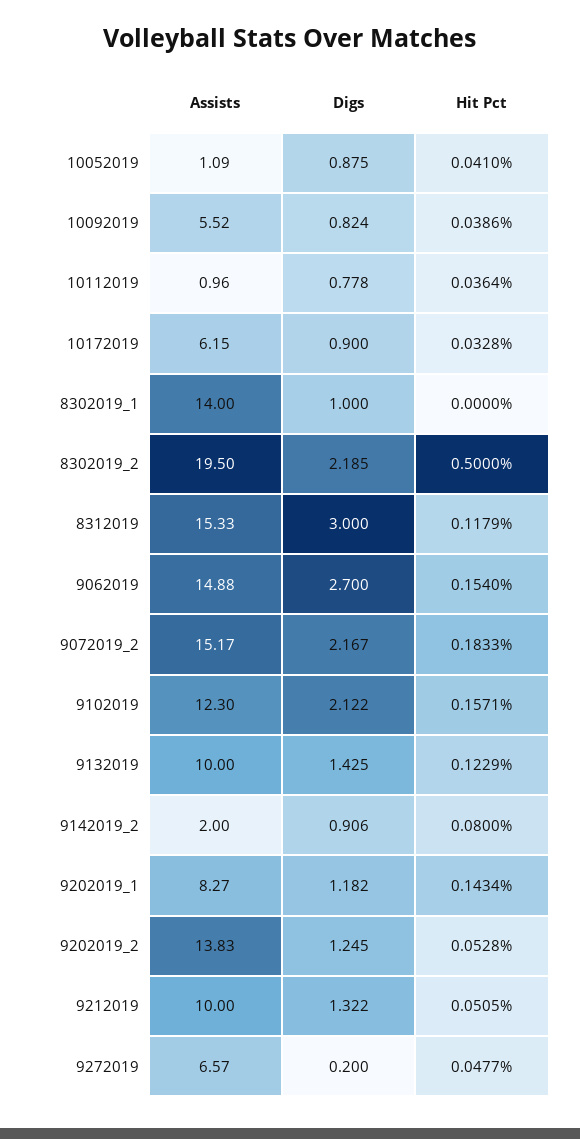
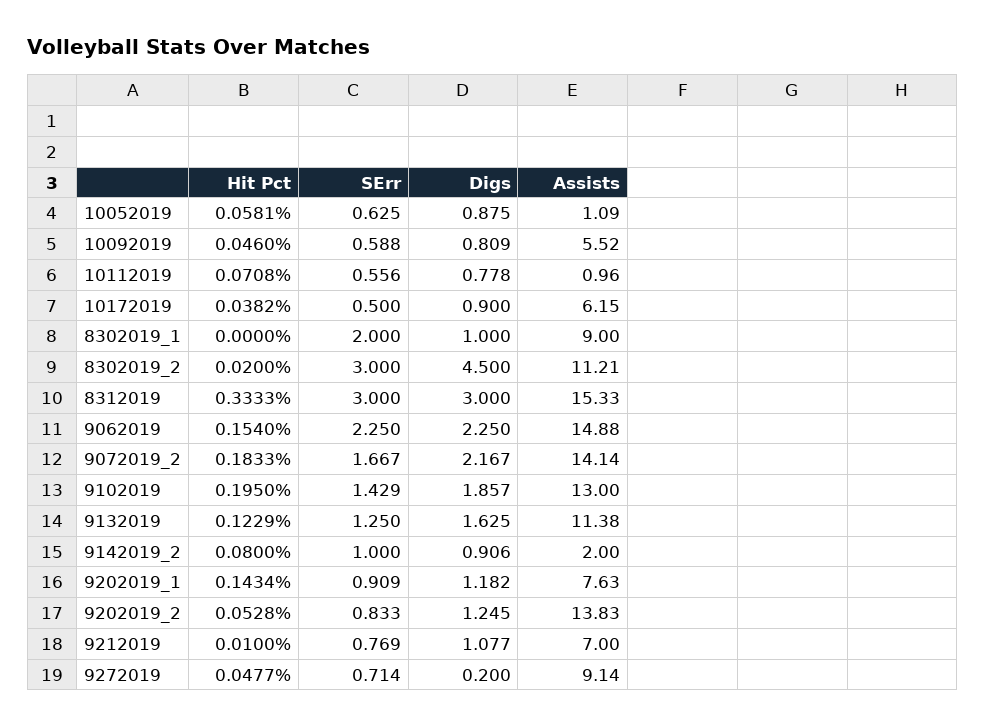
  {
    "Assists": {
      "10052019": 1.09,
      "10092019": 5.52,
      "10112019": 0.96,
      "10172019": 6.15,
-     "8302019_1": 14,
+     "8302019_1": 9,
-     "8302019_2": 19.5,
+     "8302019_2": 11.21,
      "8312019": 15.33,
      "9062019": 14.88,
-     "9072019_2": 15.17,
+     "9072019_2": 14.14,
-     "9102019": 12.3,
+     "9102019": 13,
-     "9132019": 10,
+     "9132019": 11.38,
      "9142019_2": 2,
-     "9202019_1": 8.27,
+     "9202019_1": 7.63,
      "9202019_2": 13.83,
-     "9212019": 10,
+     "9212019": 7,
-     "9272019": 6.57
+     "9272019": 9.14
    },
    "Digs": {
      "10052019": 0.875,
-     "10092019": 0.824,
+     "10092019": 0.809,
      "10112019": 0.778,
      "10172019": 0.9,
      "8302019_1": 1,
-     "8302019_2": 2.185,
+     "8302019_2": 4.5,
      "8312019": 3,
-     "9062019": 2.7,
+     "9062019": 2.25,
      "9072019_2": 2.167,
-     "9102019": 2.122,
+     "9102019": 1.857,
-     "9132019": 1.425,
+     "9132019": 1.625,
      "9142019_2": 0.906,
      "9202019_1": 1.182,
      "9202019_2": 1.245,
-     "9212019": 1.322,
+     "9212019": 1.077,
      "9272019": 0.2
    },
    "Hit Pct": {
-     "10052019": 0.041,
+     "10052019": 0.0581,
-     "10092019": 0.0386,
+     "10092019": 0.046,
-     "10112019": 0.0364,
+     "10112019": 0.0708,
-     "10172019": 0.0328,
+     "10172019": 0.0382,
      "8302019_1": 0,
-     "8302019_2": 0.5,
+     "8302019_2": 0.02,
-     "8312019": 0.1179,
+     "8312019": 0.3333,
      "9062019": 0.154,
      "9072019_2": 0.1833,
-     "9102019": 0.1571,
+     "9102019": 0.195,
      "9132019": 0.1229,
      "9142019_2": 0.08,
      "9202019_1": 0.1434,
      "9202019_2": 0.0528,
-     "9212019": 0.0505,
+     "9212019": 0.01,
      "9272019": 0.0477
-   }
+   },
+   "SErr": {
+     "10052019": 0.625,
+     "10092019": 0.588,
+     "10112019": 0.556,
+     "10172019": 0.5,
+     "8302019_1": 2,
+     "8302019_2": 3,
+     "8312019": 3,
+     "9062019": 2.25,
+     "9072019_2": 1.667,
+     "9102019": 1.429,
+     "9132019": 1.25,
+     "9142019_2": 1,
+     "9202019_1": 0.909,
+     "9202019_2": 0.833,
+     "9212019": 0.769,
+     "9272019": 0.714
+   }
  }

